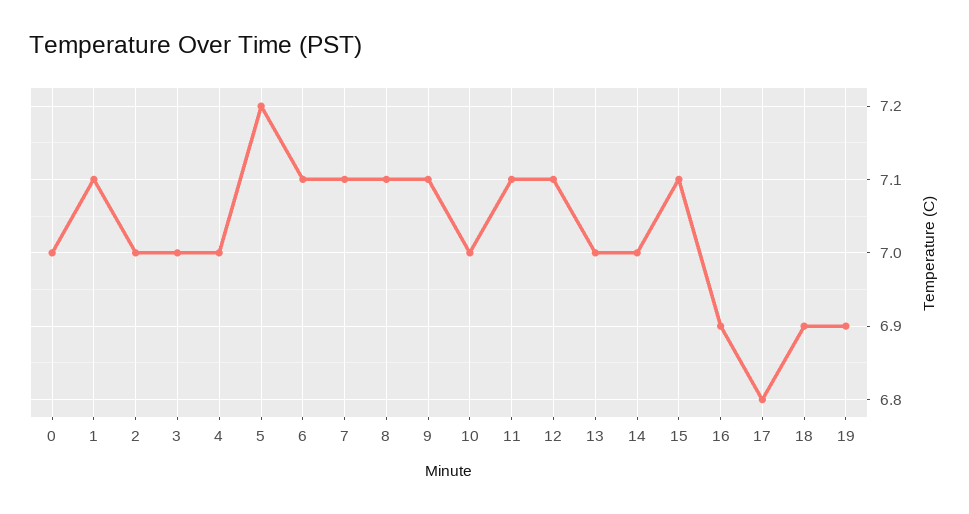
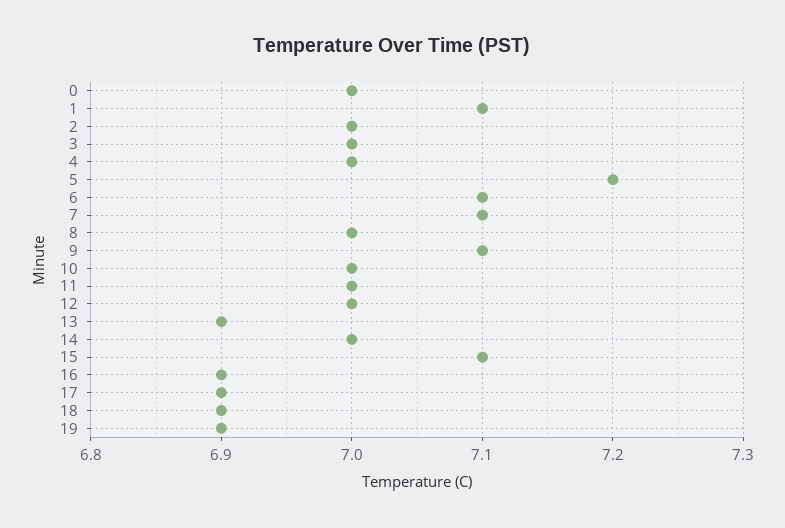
  {
    "0": 7,
    "1": 7.1,
    "2": 7,
    "3": 7,
    "4": 7,
    "5": 7.2,
    "6": 7.1,
    "7": 7.1,
-   "8": 7.1,
+   "8": 7,
    "9": 7.1,
    "10": 7,
-   "11": 7.1,
+   "11": 7,
-   "12": 7.1,
+   "12": 7,
-   "13": 7,
+   "13": 6.9,
    "14": 7,
    "15": 7.1,
    "16": 6.9,
-   "17": 6.8,
+   "17": 6.9,
    "18": 6.9,
    "19": 6.9
  }

